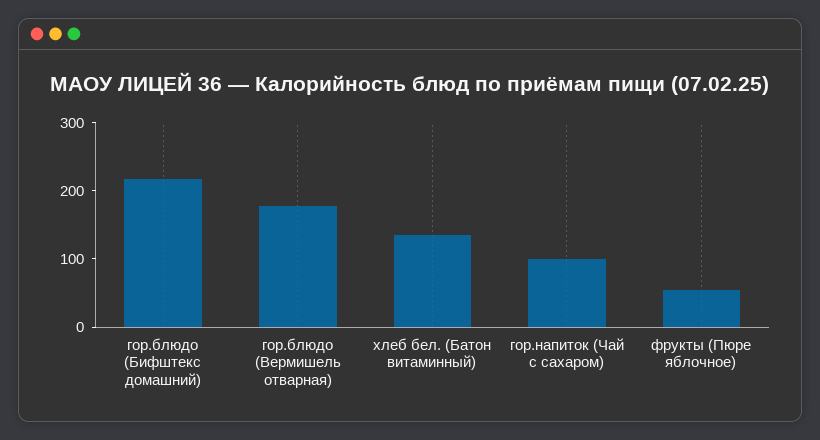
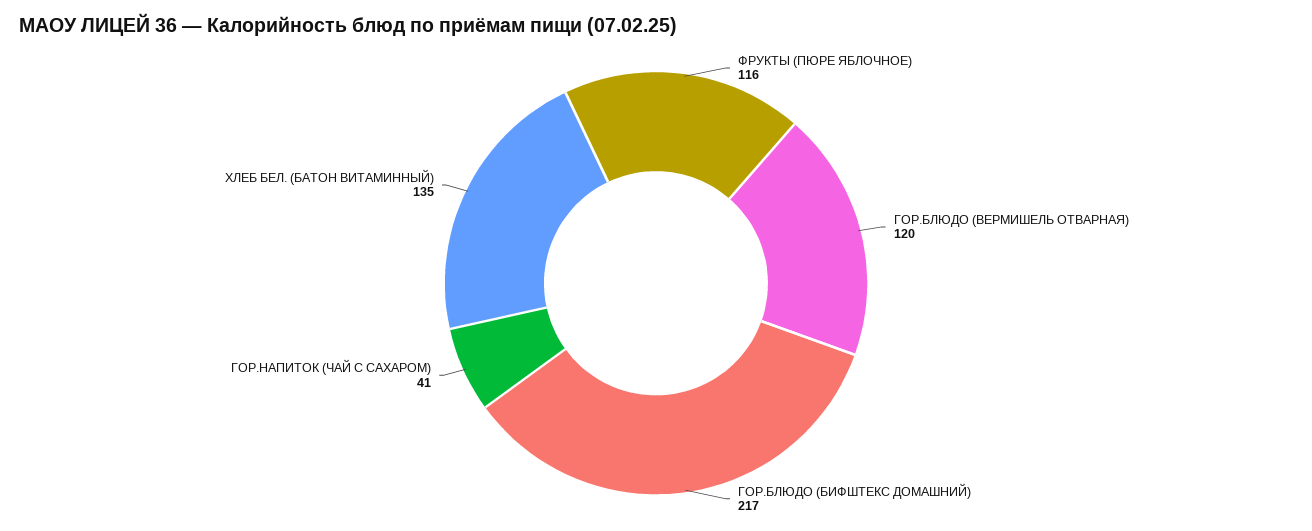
  {
    "гор.блюдо (Бифштекс домашний)": 217,
-   "гор.блюдо (Вермишель отварная)": 180,
+   "гор.блюдо (Вермишель отварная)": 120,
    "хлеб бел. (Батон витаминный)": 135,
-   "гор.напиток (Чай с сахаром)": 100,
+   "гор.напиток (Чай с сахаром)": 41,
-   "фрукты (Пюре яблочное)": 60
+   "фрукты (Пюре яблочное)": 116
  }

